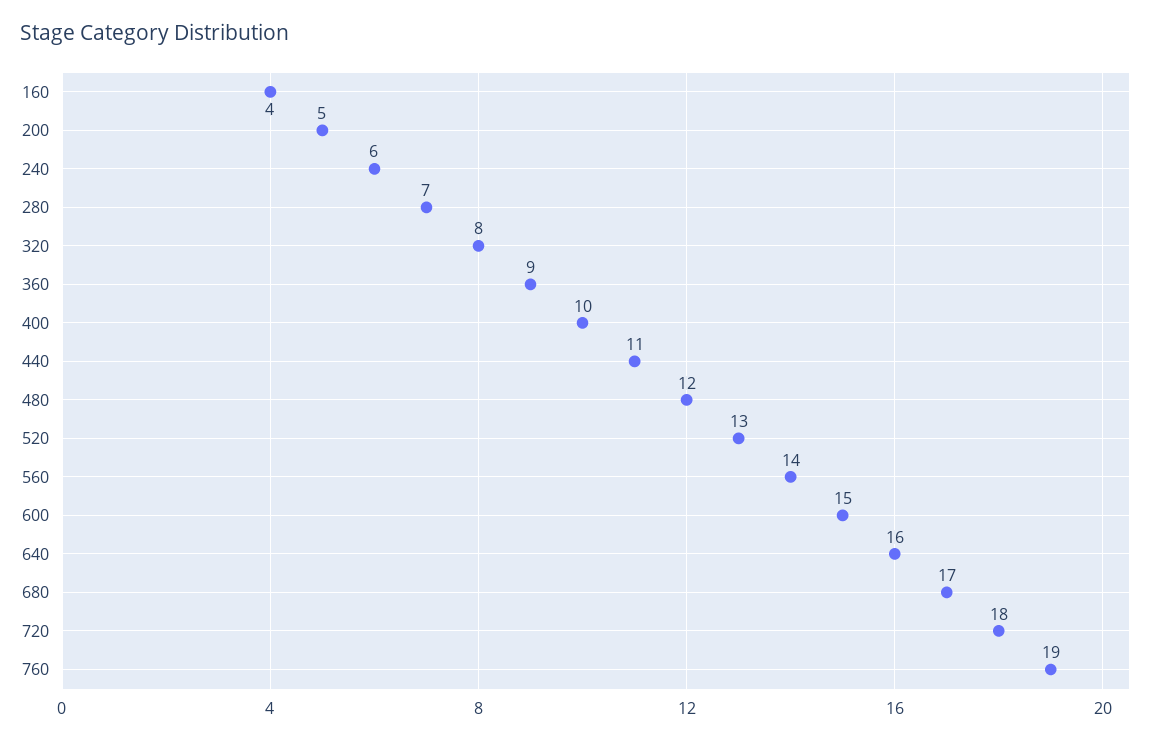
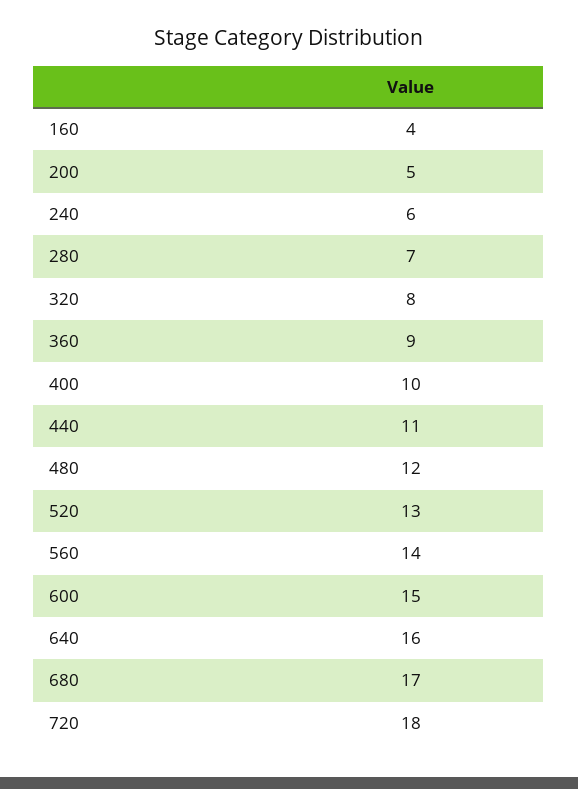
  {
    "160": 4,
    "200": 5,
    "240": 6,
    "280": 7,
    "320": 8,
    "360": 9,
    "400": 10,
    "440": 11,
    "480": 12,
    "520": 13,
    "560": 14,
    "600": 15,
    "640": 16,
    "680": 17,
-   "720": 18,
+   "720": 18
-   "760": 19
  }

